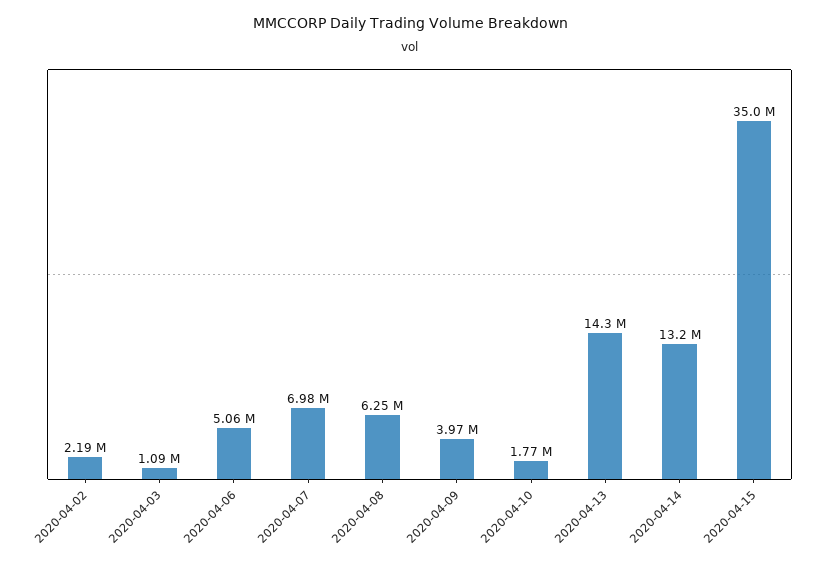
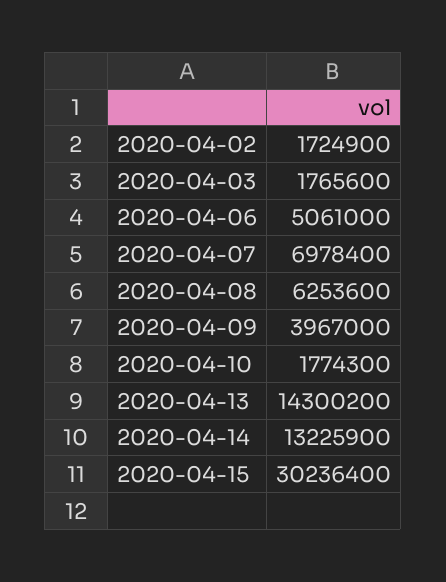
  {
-   "2020-04-02": 2190000,
+   "2020-04-02": 1724900,
-   "2020-04-03": 1090000,
+   "2020-04-03": 1765600,
    "2020-04-06": 5061000,
    "2020-04-07": 6978400,
    "2020-04-08": 6253600,
    "2020-04-09": 3967000,
    "2020-04-10": 1774300,
    "2020-04-13": 14300200,
    "2020-04-14": 13225900,
-   "2020-04-15": 35000000
+   "2020-04-15": 30236400
  }

